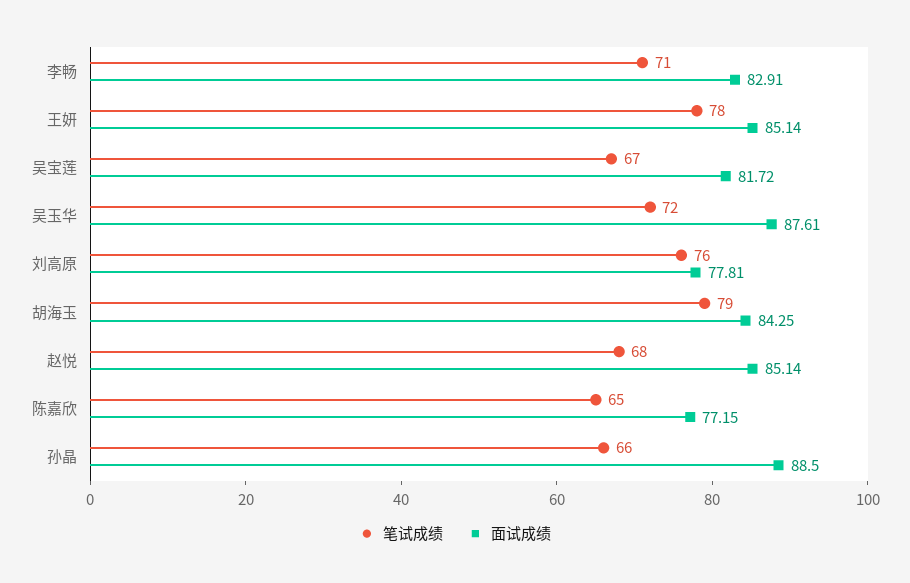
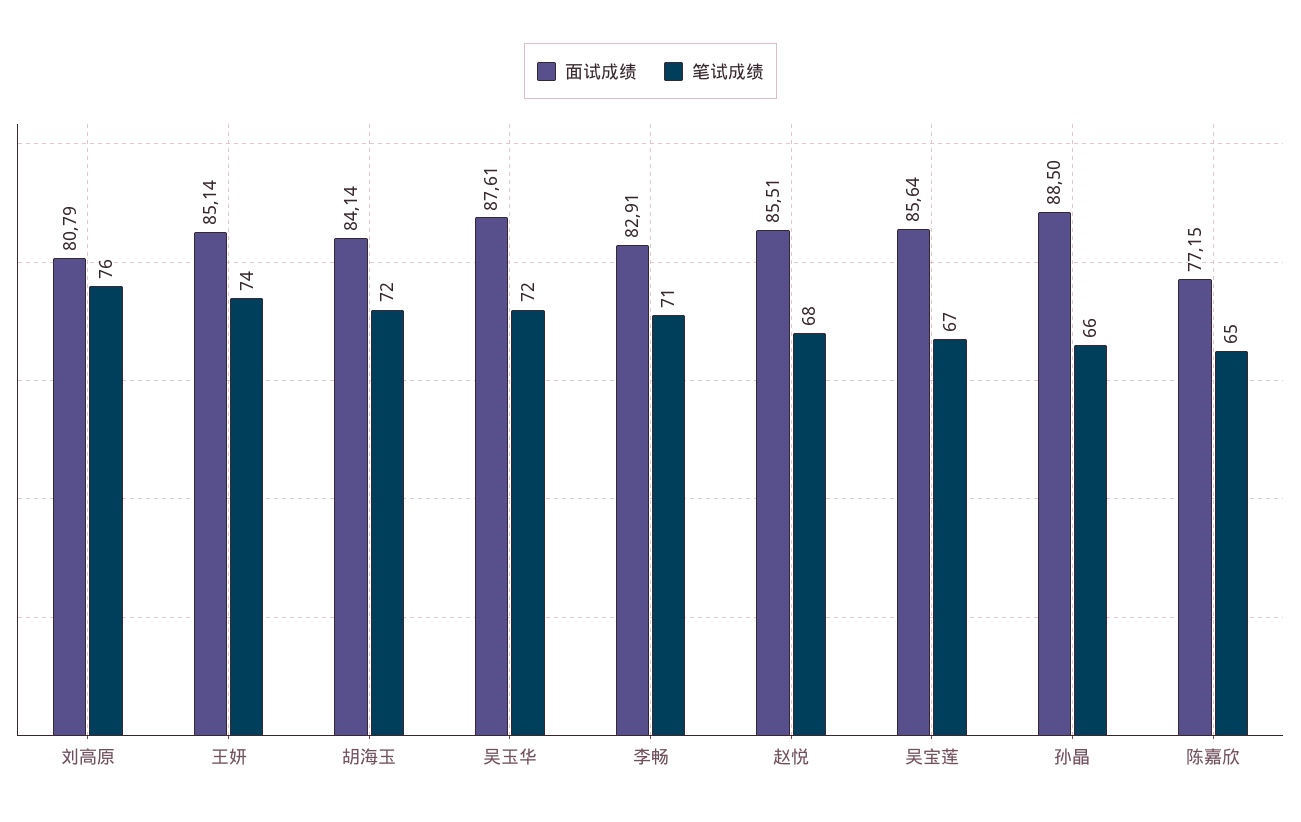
  {
    "笔试成绩": {
      "李畅": 71,
-     "王妍": 78,
+     "王妍": 74,
      "吴宝莲": 67,
      "吴玉华": 72,
      "刘高原": 76,
-     "胡海玉": 79,
+     "胡海玉": 72,
      "赵悦": 68,
      "陈嘉欣": 65,
      "孙晶": 66
    },
    "面试成绩": {
      "李畅": 82.91,
      "王妍": 85.14,
-     "吴宝莲": 81.72,
+     "吴宝莲": 85.64,
      "吴玉华": 87.61,
-     "刘高原": 77.81,
+     "刘高原": 80.79,
-     "胡海玉": 84.25,
+     "胡海玉": 84.14,
-     "赵悦": 85.14,
+     "赵悦": 85.51,
      "陈嘉欣": 77.15,
      "孙晶": 88.5
    }
  }

